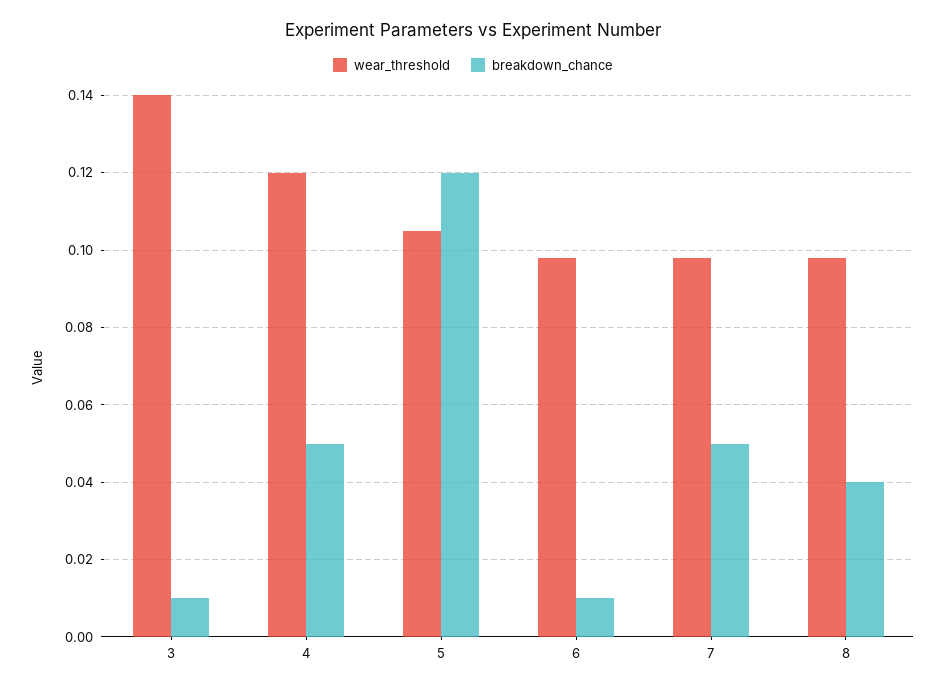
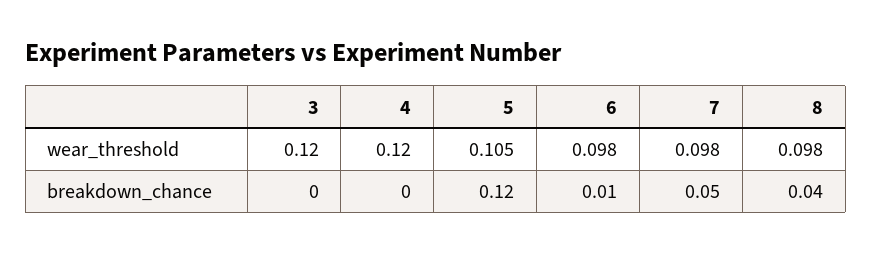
  {
    "wear_threshold": {
-     "3": 0.14,
+     "3": 0.12,
      "4": 0.12,
      "5": 0.105,
      "6": 0.098,
      "7": 0.098,
      "8": 0.098
    },
    "breakdown_chance": {
-     "3": 0.01,
+     "3": 0,
-     "4": 0.05,
+     "4": 0,
      "5": 0.12,
      "6": 0.01,
      "7": 0.05,
      "8": 0.04
    }
  }

